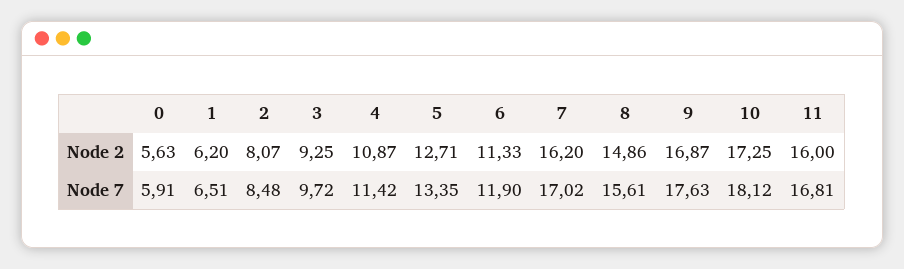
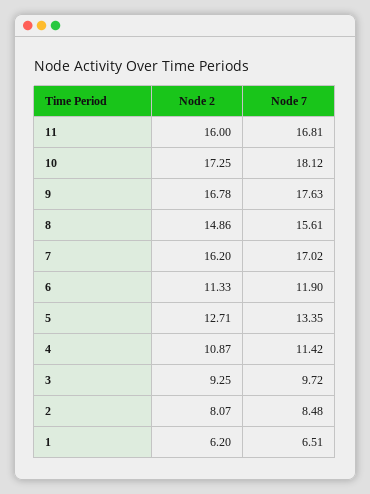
  {
-   "0": {
-     "Node 2": 5.63,
-     "Node 7": 5.91
-   },
    "1": {
      "Node 2": 6.2,
      "Node 7": 6.51
    },
    "2": {
      "Node 2": 8.07,
      "Node 7": 8.48
    },
    "3": {
      "Node 2": 9.25,
      "Node 7": 9.72
    },
    "4": {
      "Node 2": 10.87,
      "Node 7": 11.42
    },
    "5": {
      "Node 2": 12.71,
      "Node 7": 13.35
    },
    "6": {
      "Node 2": 11.33,
      "Node 7": 11.9
    },
    "7": {
      "Node 2": 16.2,
      "Node 7": 17.02
    },
    "8": {
      "Node 2": 14.86,
      "Node 7": 15.61
    },
    "9": {
-     "Node 2": 16.87,
+     "Node 2": 16.78,
      "Node 7": 17.63
    },
    "10": {
      "Node 2": 17.25,
      "Node 7": 18.12
    },
    "11": {
      "Node 2": 16,
      "Node 7": 16.81
    }
  }

